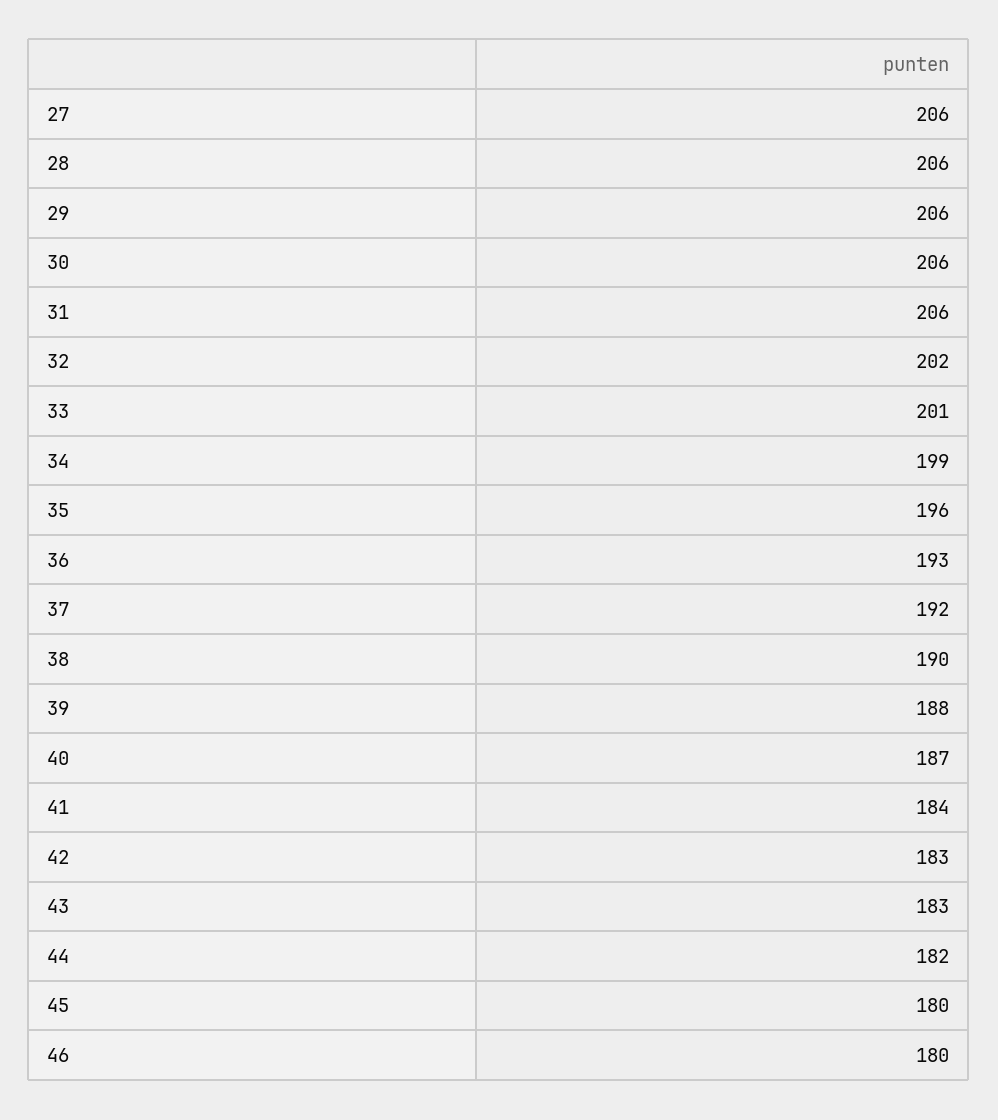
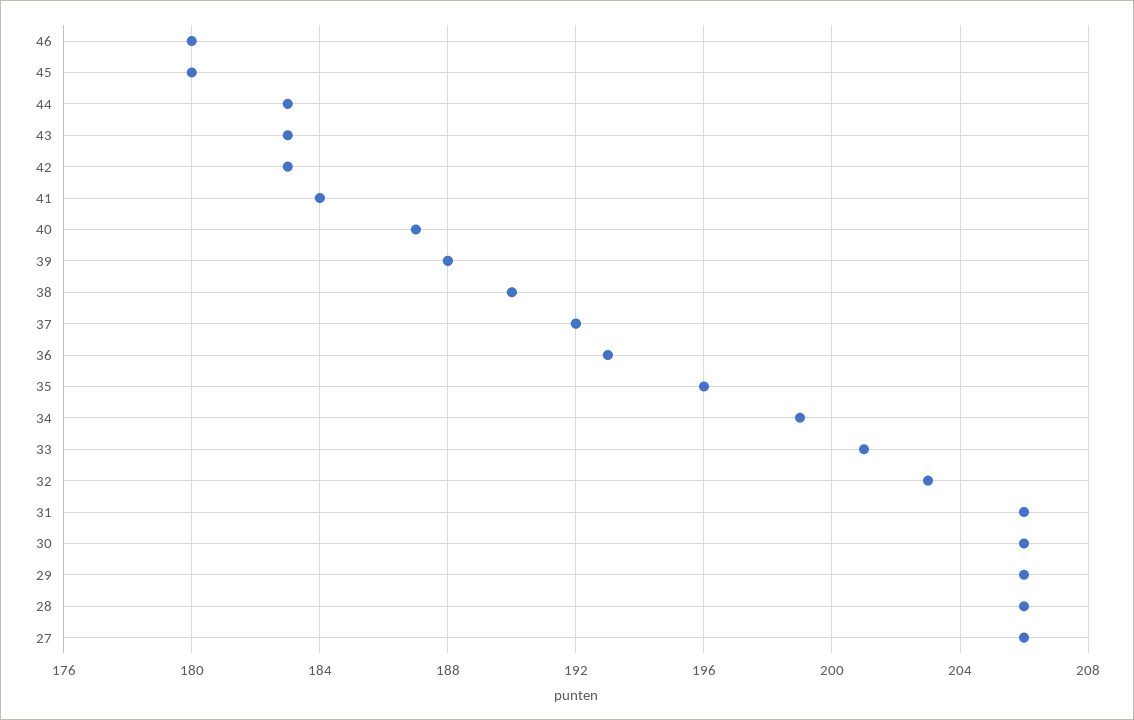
  {
    "27": 206,
    "28": 206,
    "29": 206,
    "30": 206,
    "31": 206,
-   "32": 202,
+   "32": 203,
    "33": 201,
    "34": 199,
    "35": 196,
    "36": 193,
    "37": 192,
    "38": 190,
    "39": 188,
    "40": 187,
    "41": 184,
    "42": 183,
    "43": 183,
-   "44": 182,
+   "44": 183,
    "45": 180,
    "46": 180
  }

